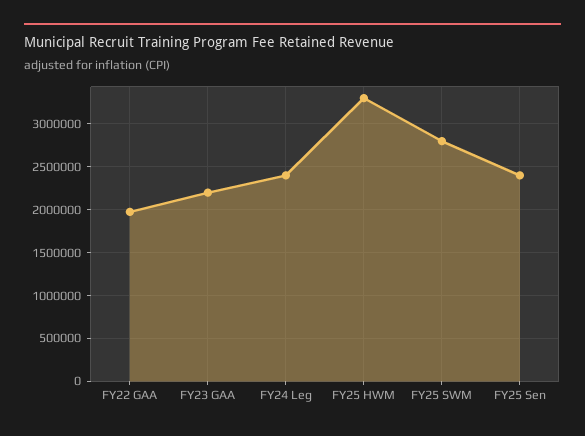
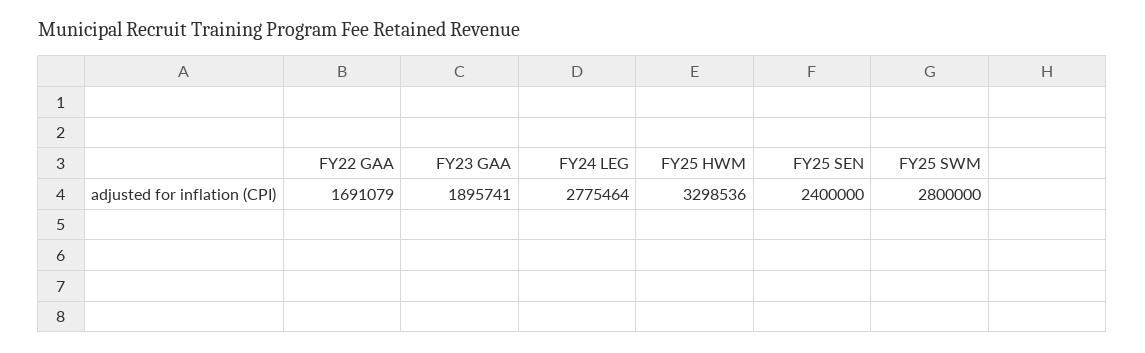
  {
-   "FY22 GAA": 2000000,
+   "FY22 GAA": 1691079,
-   "FY23 GAA": 2200000,
+   "FY23 GAA": 1895741,
-   "FY24 Leg": 2400000,
+   "FY24 Leg": 2775464,
    "FY25 HWM": 3298536,
    "FY25 SWM": 2800000,
    "FY25 Sen": 2400000
  }

